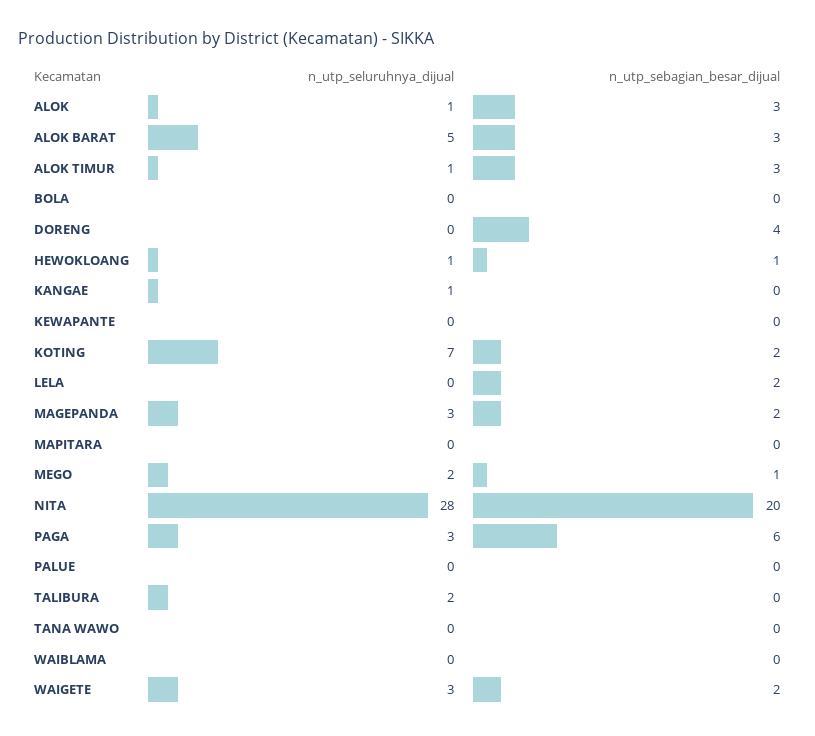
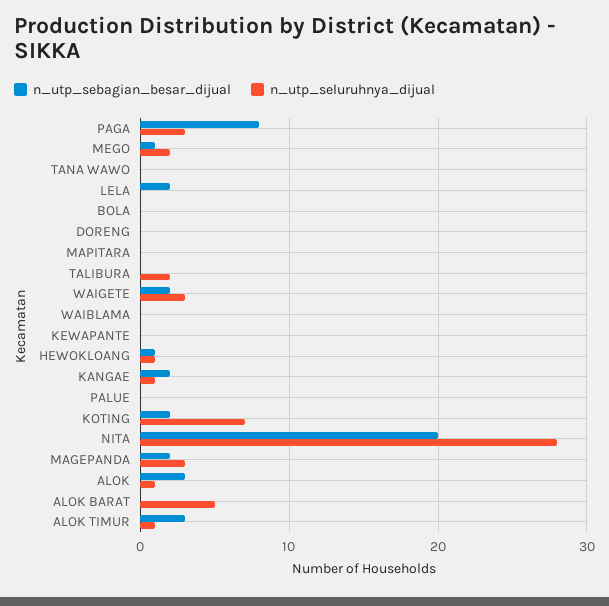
  {
    "n_utp_seluruhnya_dijual": {
      "ALOK": 1,
      "ALOK BARAT": 5,
      "ALOK TIMUR": 1,
      "BOLA": 0,
      "DORENG": 0,
      "HEWOKLOANG": 1,
      "KANGAE": 1,
      "KEWAPANTE": 0,
      "KOTING": 7,
      "LELA": 0,
      "MAGEPANDA": 3,
      "MAPITARA": 0,
      "MEGO": 2,
      "NITA": 28,
      "PAGA": 3,
      "PALUE": 0,
      "TALIBURA": 2,
      "TANA WAWO": 0,
      "WAIBLAMA": 0,
      "WAIGETE": 3
    },
    "n_utp_sebagian_besar_dijual": {
      "ALOK": 3,
-     "ALOK BARAT": 3,
+     "ALOK BARAT": 0,
      "ALOK TIMUR": 3,
      "BOLA": 0,
-     "DORENG": 4,
+     "DORENG": 0,
      "HEWOKLOANG": 1,
-     "KANGAE": 0,
+     "KANGAE": 2,
      "KEWAPANTE": 0,
      "KOTING": 2,
      "LELA": 2,
      "MAGEPANDA": 2,
      "MAPITARA": 0,
      "MEGO": 1,
      "NITA": 20,
-     "PAGA": 6,
+     "PAGA": 8,
      "PALUE": 0,
      "TALIBURA": 0,
      "TANA WAWO": 0,
      "WAIBLAMA": 0,
      "WAIGETE": 2
    }
  }

